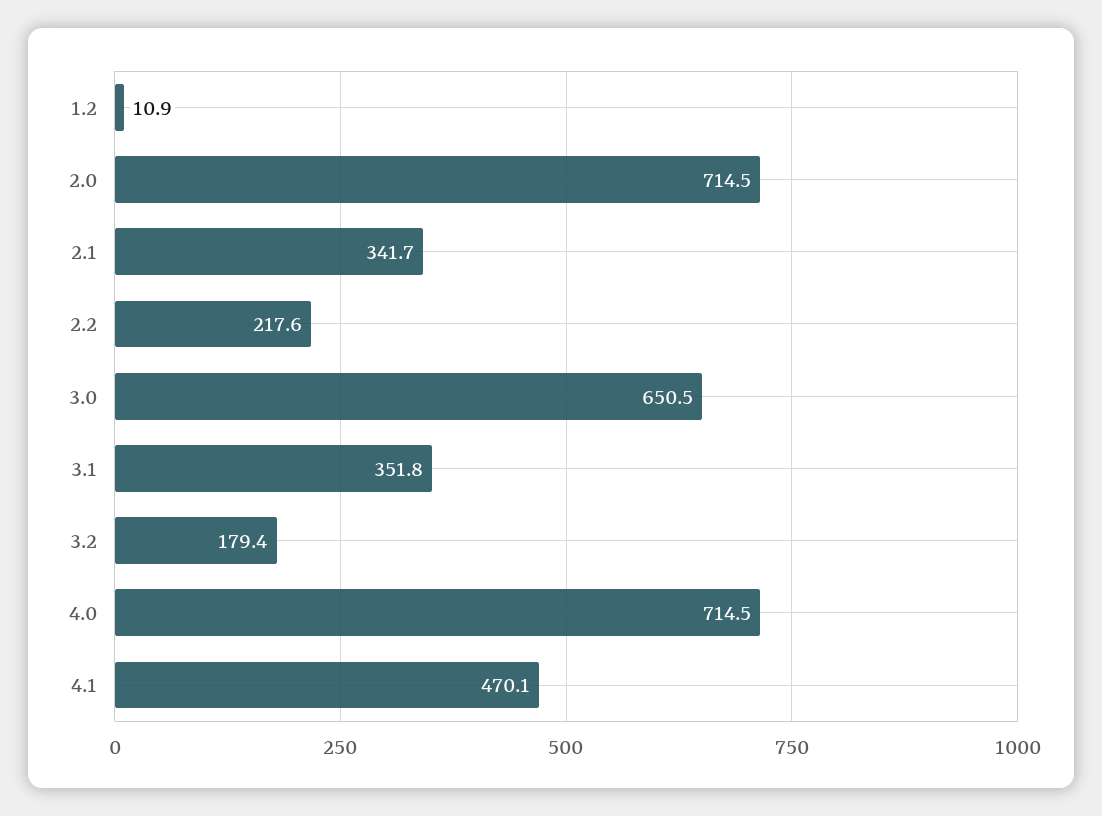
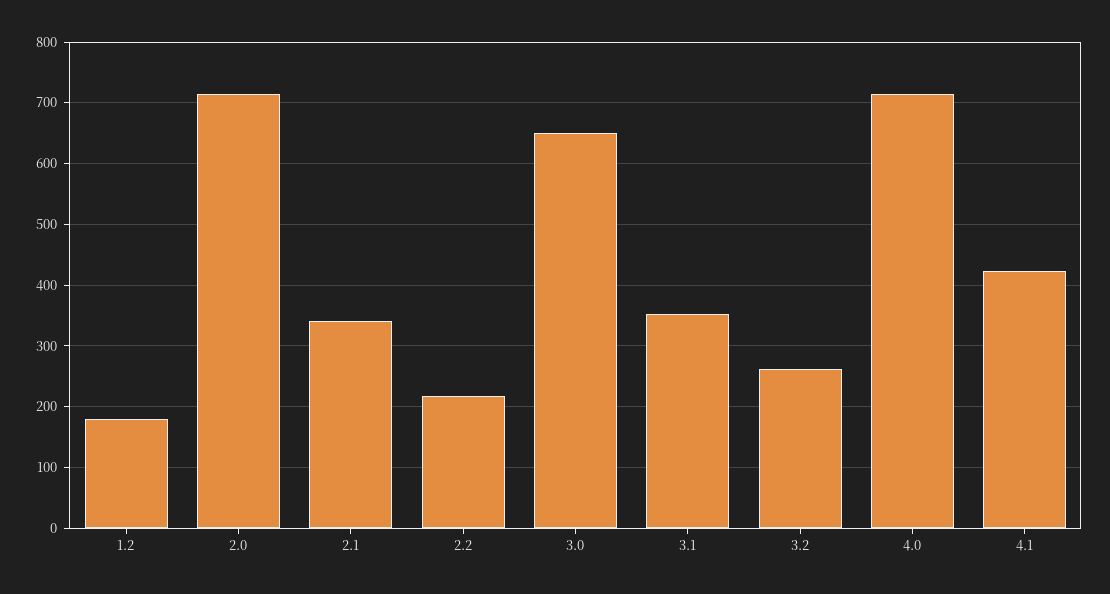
  {
-   "1.2": 10.9,
+   "1.2": 180,
    "2.0": 714.5,
    "2.1": 341.7,
    "2.2": 217.6,
    "3.0": 650.5,
    "3.1": 351.8,
-   "3.2": 179.4,
+   "3.2": 260,
    "4.0": 714.5,
-   "4.1": 470.1
+   "4.1": 420
  }

